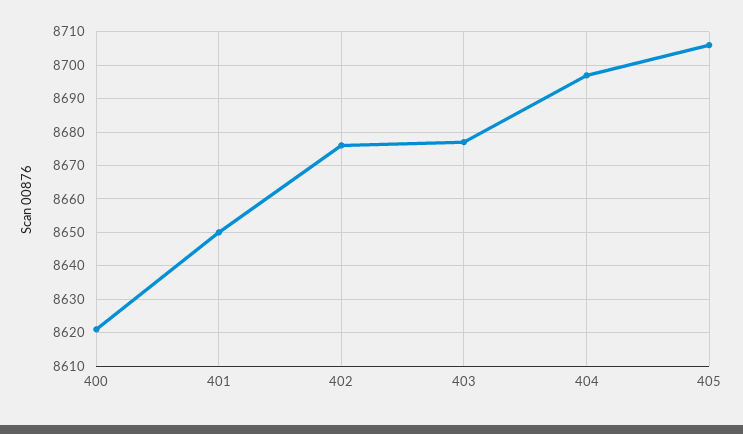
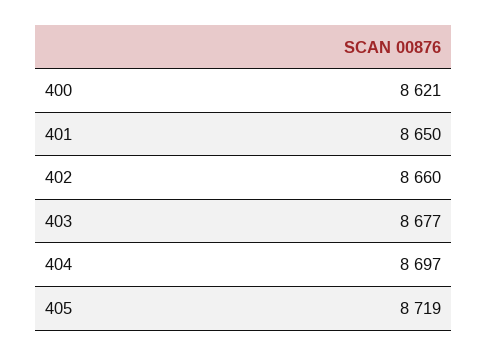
  {
    "400": 8621,
    "401": 8650,
-   "402": 8675,
+   "402": 8660,
    "403": 8677,
    "404": 8697,
-   "405": 8705
+   "405": 8719
  }

